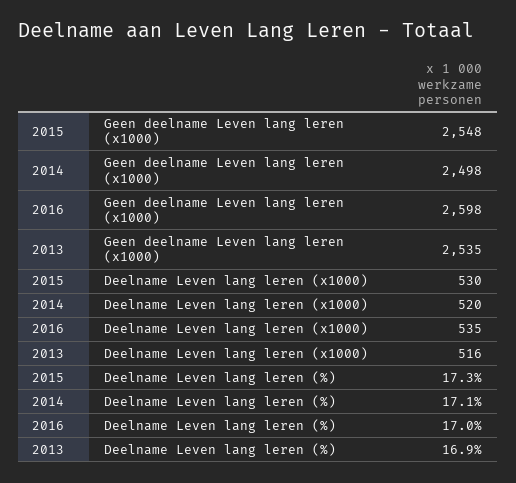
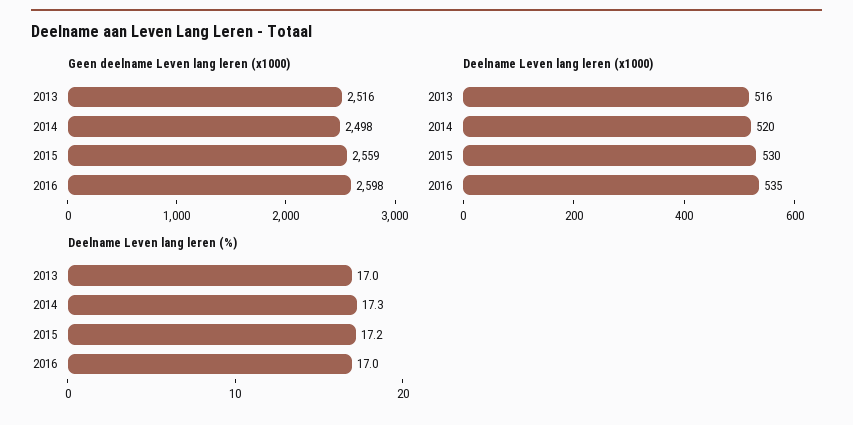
  {
    "Geen deelname Leven lang leren (x1000)": {
-     "2015": 2548,
+     "2015": 2559,
      "2014": 2498,
      "2016": 2598,
-     "2013": 2535
+     "2013": 2516
    },
    "Deelname Leven lang leren (x1000)": {
      "2015": 530,
      "2014": 520,
      "2016": 535,
      "2013": 516
    },
    "Deelname Leven lang leren (%)": {
-     "2015": 17.3,
+     "2015": 17.2,
-     "2014": 17.1,
+     "2014": 17.3,
      "2016": 17,
-     "2013": 16.9
+     "2013": 17
    }
  }

